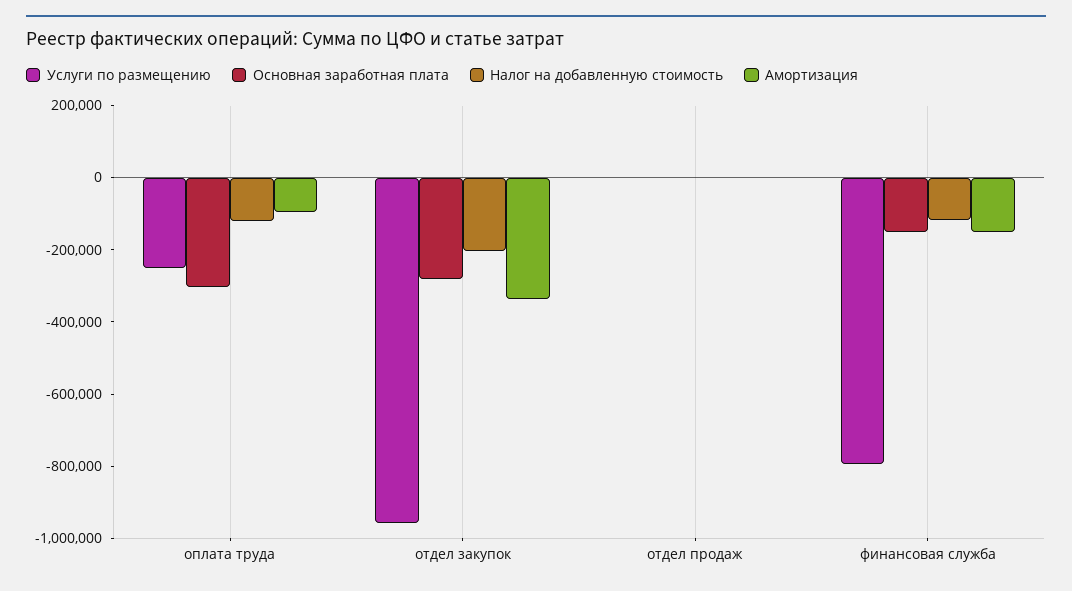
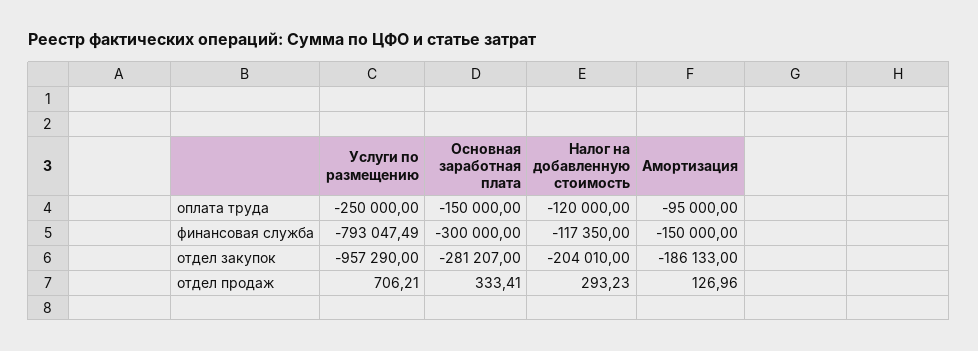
  {
    "Услуги по размещению": {
      "оплата труда": -250000,
      "отдел закупок": -957290,
      "отдел продаж": 706.21,
      "финансовая служба": -793047.49
    },
    "Основная заработная плата": {
-     "оплата труда": -300000,
+     "оплата труда": -150000,
      "отдел закупок": -281207,
      "отдел продаж": 333.41,
-     "финансовая служба": -150000
+     "финансовая служба": -300000
    },
    "Налог на добавленную стоимость": {
      "оплата труда": -120000,
      "отдел закупок": -204010,
      "отдел продаж": 293.23,
      "финансовая служба": -117350
    },
    "Амортизация": {
      "оплата труда": -95000,
-     "отдел закупок": -350000,
+     "отдел закупок": -186133,
      "отдел продаж": 126.96,
      "финансовая служба": -150000
    }
  }

